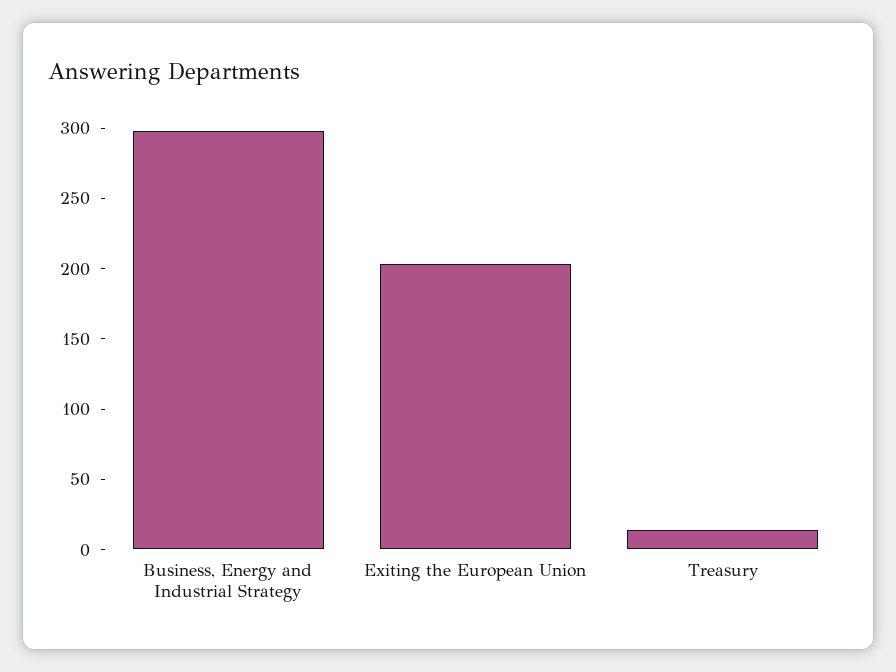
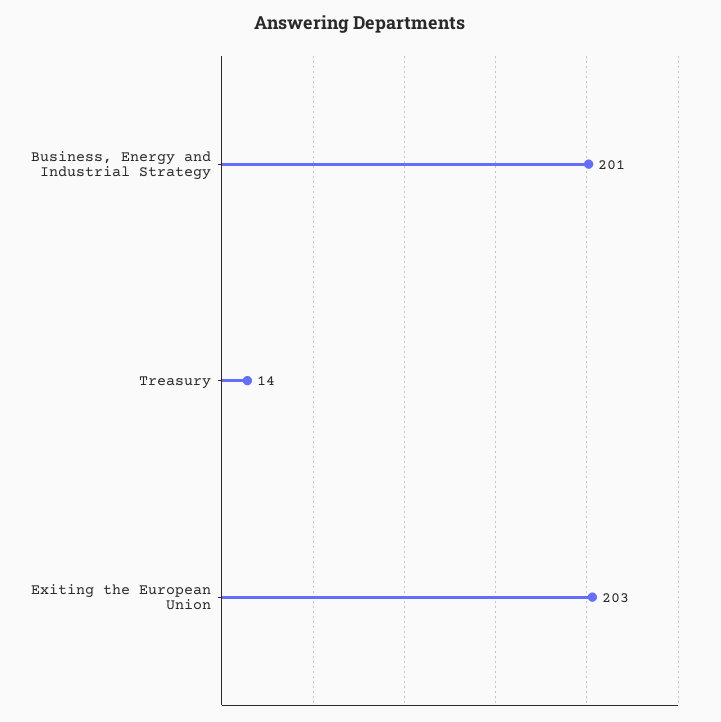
  {
-   "Business, Energy and Industrial Strategy": 300,
+   "Business, Energy and Industrial Strategy": 201,
    "Exiting the European Union": 203,
    "Treasury": 14
  }

